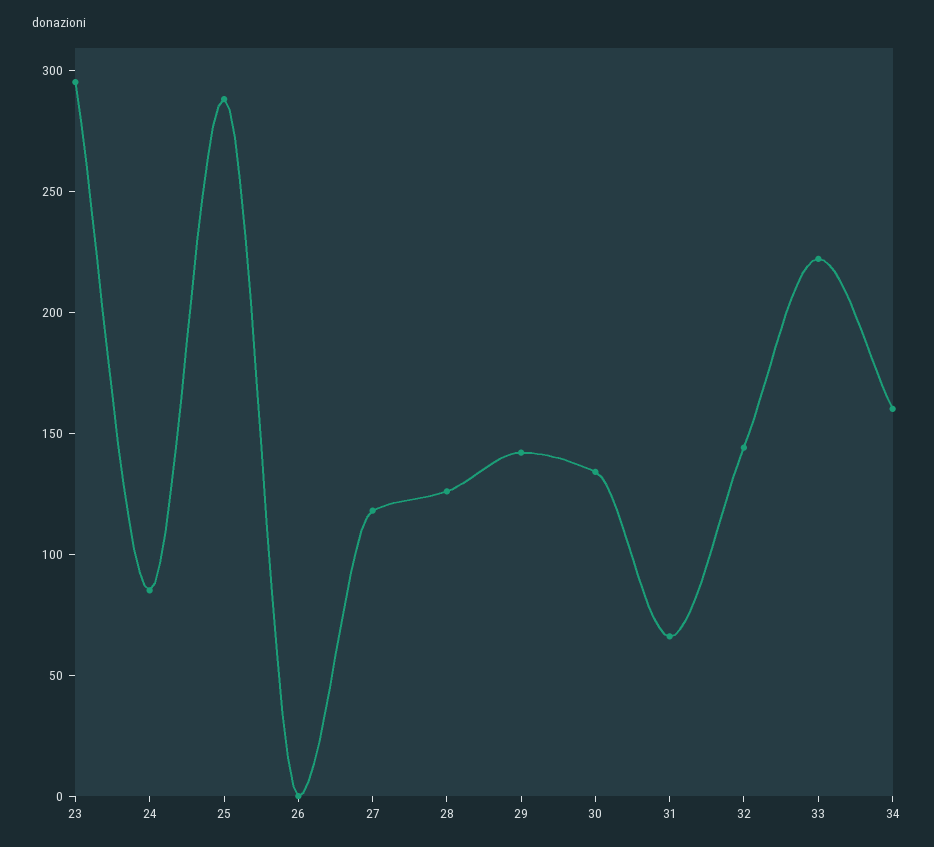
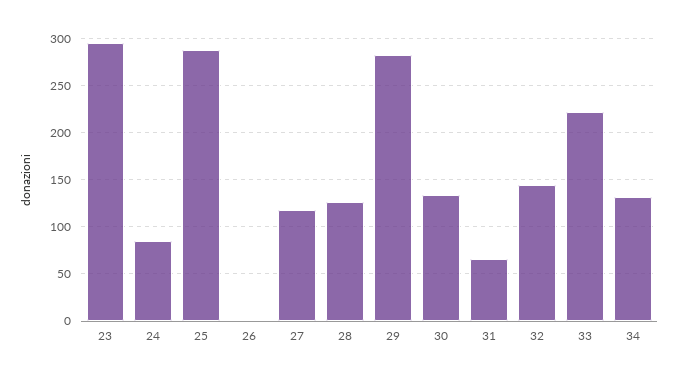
  {
    "23": 300,
    "24": 90,
    "25": 290,
    "26": 0,
    "27": 120,
    "28": 130,
-   "29": 140,
+   "29": 280,
    "30": 130,
    "31": 70,
    "32": 140,
    "33": 220,
-   "34": 160
+   "34": 130
  }

